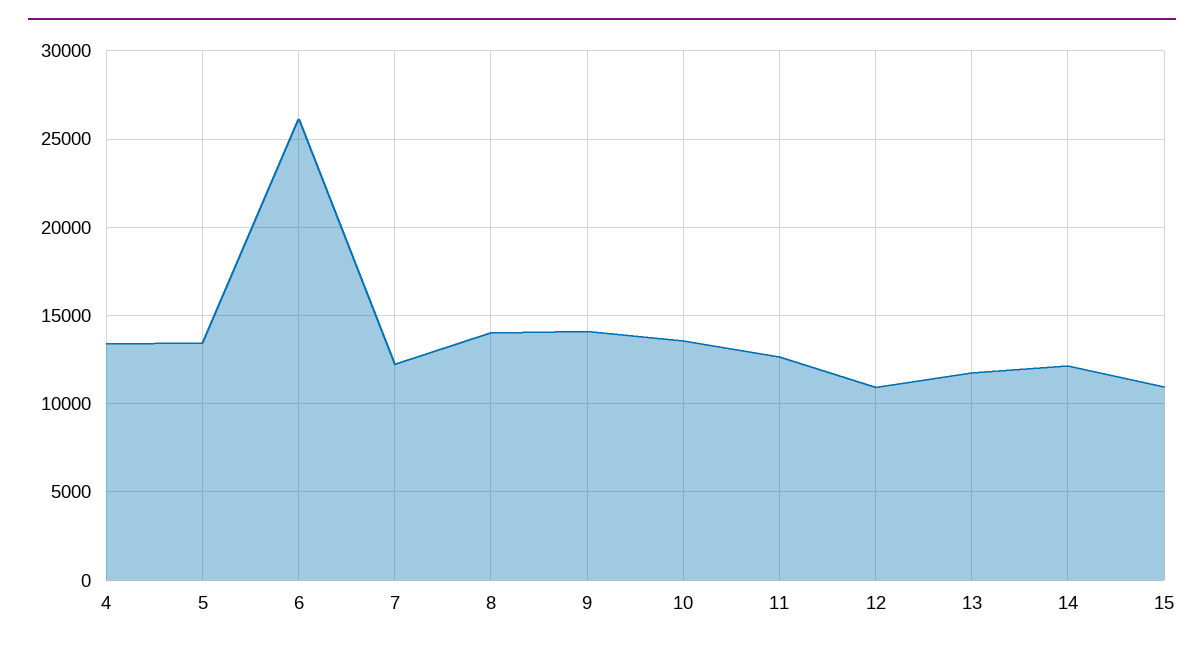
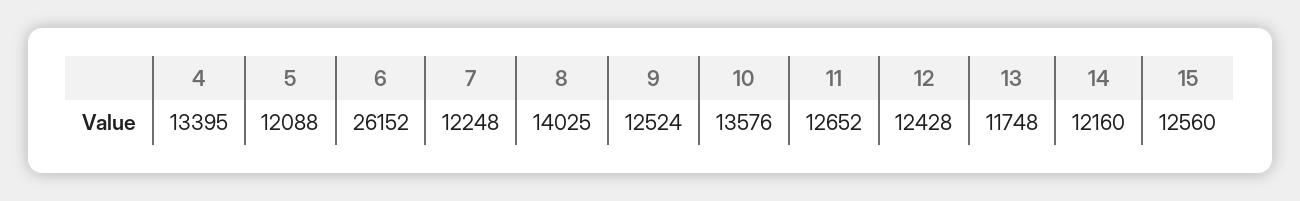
  {
    "4": 13395,
-   "5": 13500,
+   "5": 12088,
    "6": 26152,
    "7": 12248,
    "8": 14025,
-   "9": 14000,
+   "9": 12524,
    "10": 13576,
    "11": 12652,
-   "12": 11000,
+   "12": 12428,
    "13": 11748,
    "14": 12160,
-   "15": 11000
+   "15": 12560
  }

